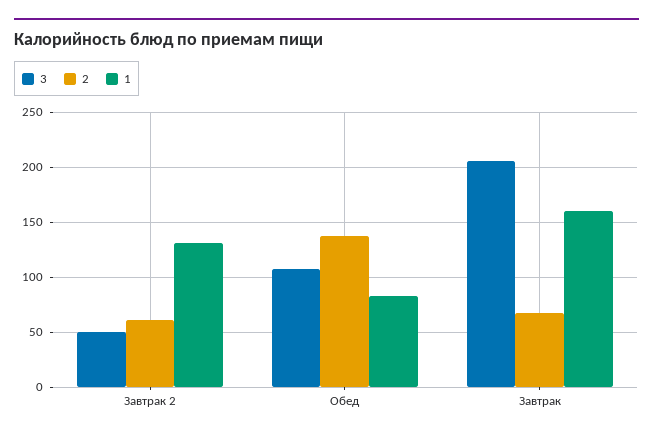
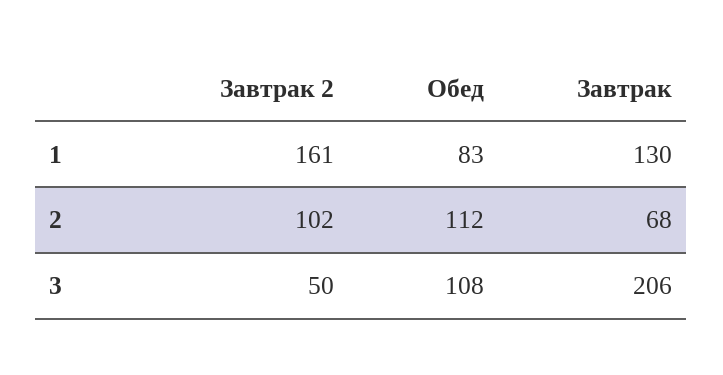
  {
    "3": {
      "Завтрак 2": 50,
      "Обед": 108,
      "Завтрак": 206
    },
    "2": {
-     "Завтрак 2": 60,
+     "Завтрак 2": 102,
-     "Обед": 140,
+     "Обед": 112,
      "Завтрак": 68
    },
    "1": {
-     "Завтрак 2": 130,
+     "Завтрак 2": 161,
      "Обед": 83,
-     "Завтрак": 160
+     "Завтрак": 130
    }
  }

